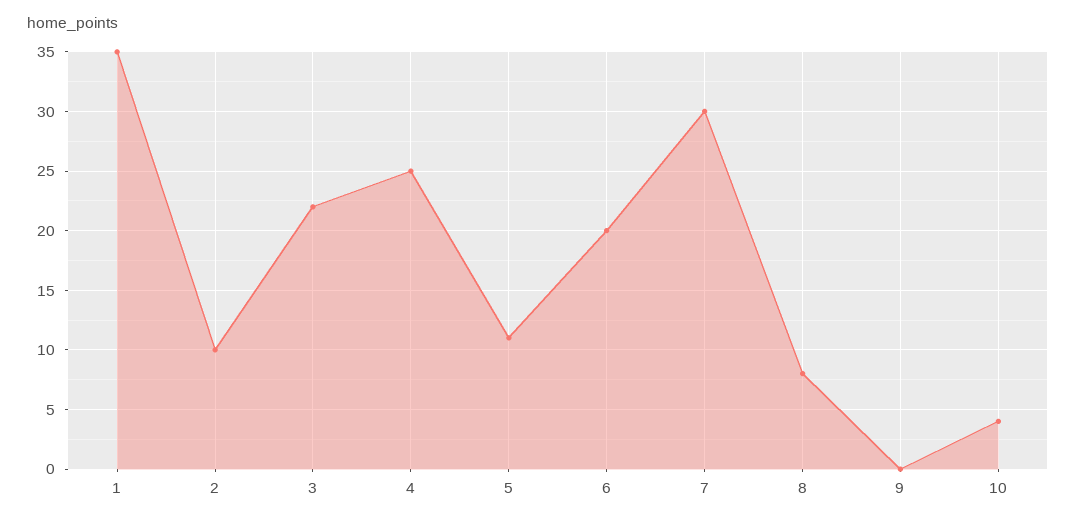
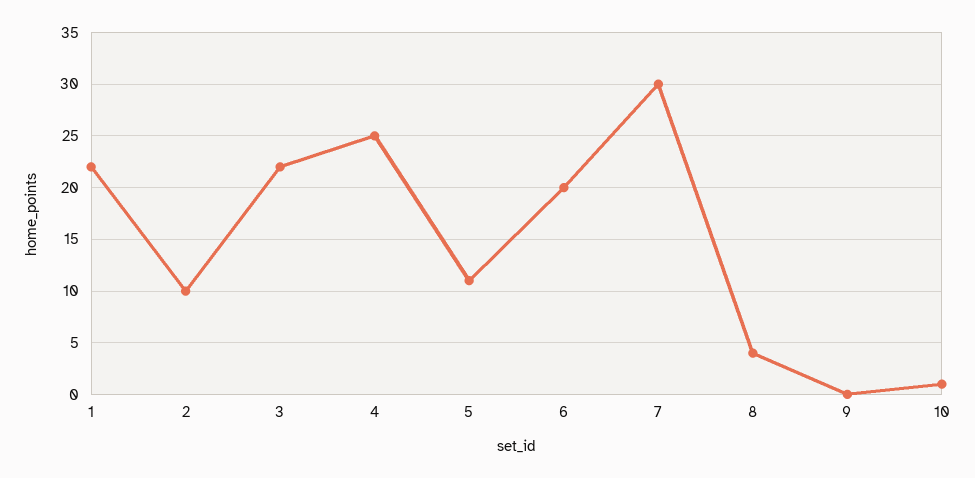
  {
-   "1": 35,
+   "1": 22,
    "2": 10,
    "3": 22,
    "4": 25,
    "5": 11,
    "6": 20,
    "7": 30,
-   "8": 8,
+   "8": 4,
    "9": 0,
-   "10": 4
+   "10": 1
  }

